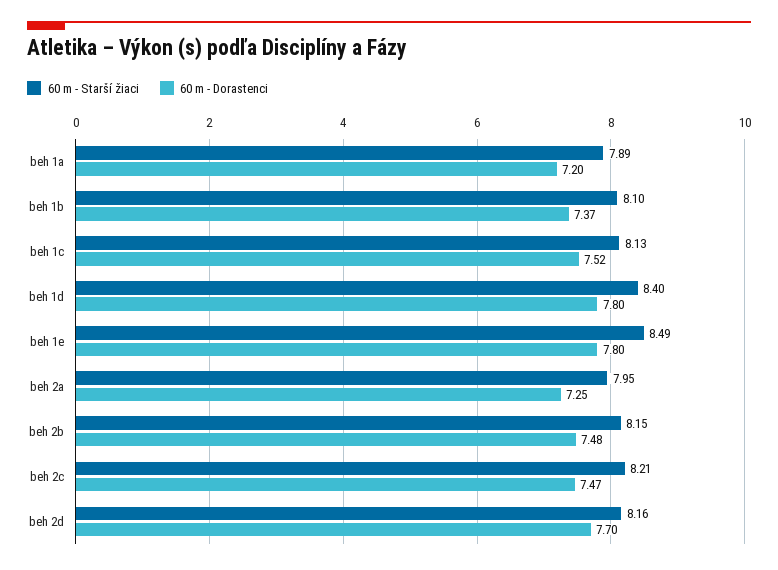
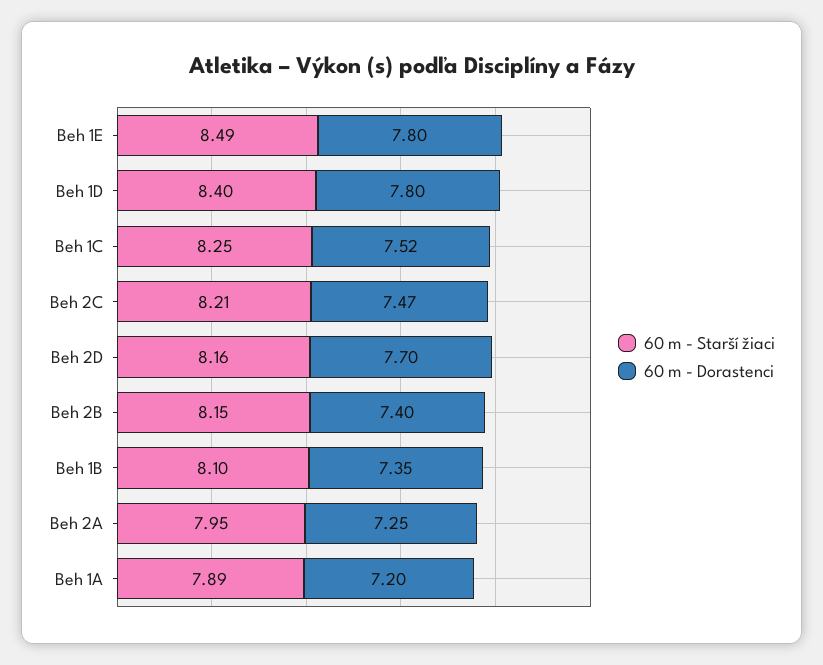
  {
    "60 m - Starší žiaci": {
      "beh 1a": 7.89,
      "beh 1b": 8.1,
-     "beh 1c": 8.13,
+     "beh 1c": 8.25,
      "beh 1d": 8.4,
      "beh 1e": 8.49,
      "beh 2a": 7.95,
      "beh 2b": 8.15,
      "beh 2c": 8.21,
      "beh 2d": 8.16
    },
    "60 m - Dorastenci": {
      "beh 1a": 7.2,
-     "beh 1b": 7.37,
+     "beh 1b": 7.35,
      "beh 1c": 7.52,
      "beh 1d": 7.8,
      "beh 1e": 7.8,
      "beh 2a": 7.25,
-     "beh 2b": 7.48,
+     "beh 2b": 7.4,
      "beh 2c": 7.47,
      "beh 2d": 7.7
    }
  }

